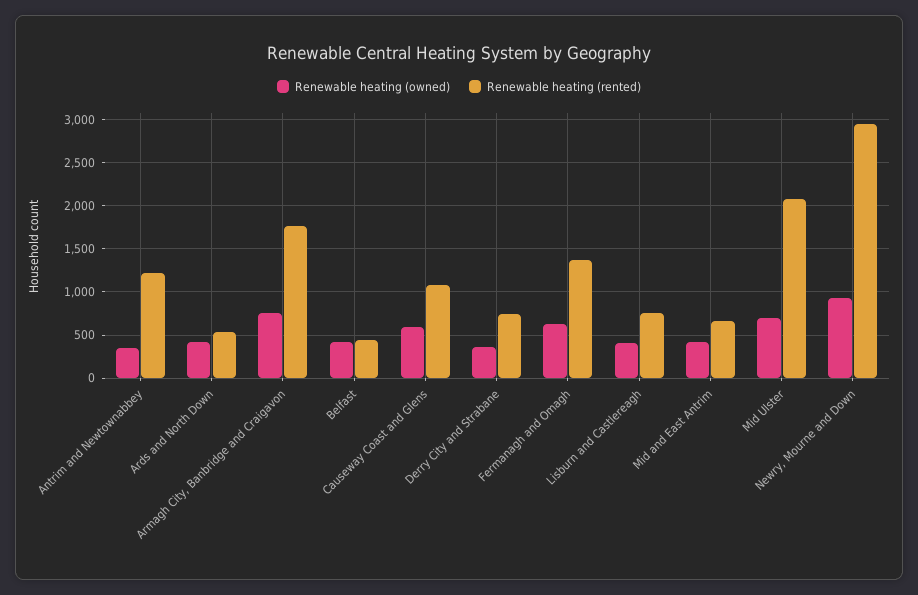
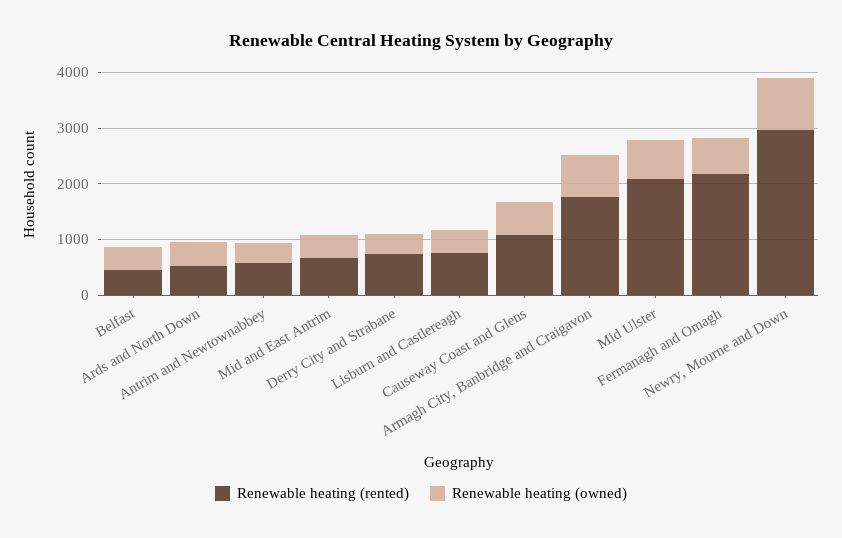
  {
    "Renewable heating (owned)": {
      "Antrim and Newtownabbey": 400,
      "Ards and North Down": 400,
      "Armagh City, Banbridge and Craigavon": 800,
      "Belfast": 400,
      "Causeway Coast and Glens": 600,
      "Derry City and Strabane": 400,
      "Fermanagh and Omagh": 600,
      "Lisburn and Castlereagh": 400,
      "Mid and East Antrim": 400,
      "Mid Ulster": 700,
      "Newry, Mourne and Down": 900
    },
    "Renewable heating (rented)": {
-     "Antrim and Newtownabbey": 1200,
+     "Antrim and Newtownabbey": 600,
      "Ards and North Down": 500,
      "Armagh City, Banbridge and Craigavon": 1800,
      "Belfast": 400,
      "Causeway Coast and Glens": 1100,
      "Derry City and Strabane": 700,
-     "Fermanagh and Omagh": 1400,
+     "Fermanagh and Omagh": 2200,
      "Lisburn and Castlereagh": 800,
      "Mid and East Antrim": 700,
      "Mid Ulster": 2100,
      "Newry, Mourne and Down": 3000
    }
  }

